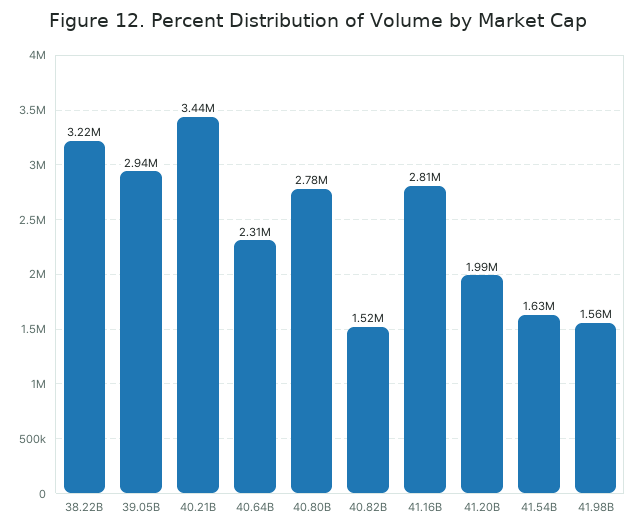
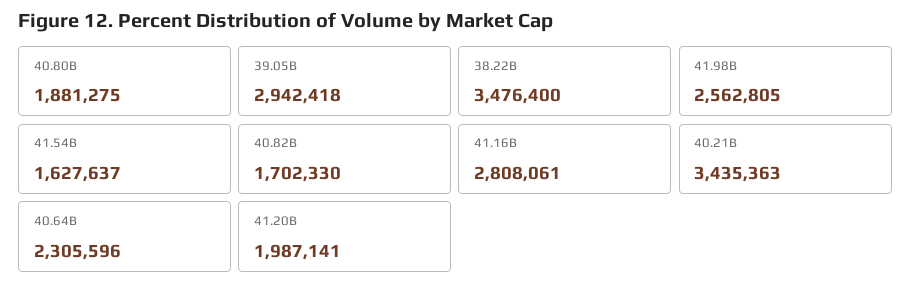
  {
-   "38.22B": 3220000,
+   "38.22B": 3476400,
    "39.05B": 2942418,
    "40.21B": 3435363,
    "40.64B": 2305596,
-   "40.80B": 2780000,
+   "40.80B": 1881275,
-   "40.82B": 1520000,
+   "40.82B": 1702330,
    "41.16B": 2808061,
    "41.20B": 1987141,
    "41.54B": 1627637,
-   "41.98B": 1560000
+   "41.98B": 2562805
  }

